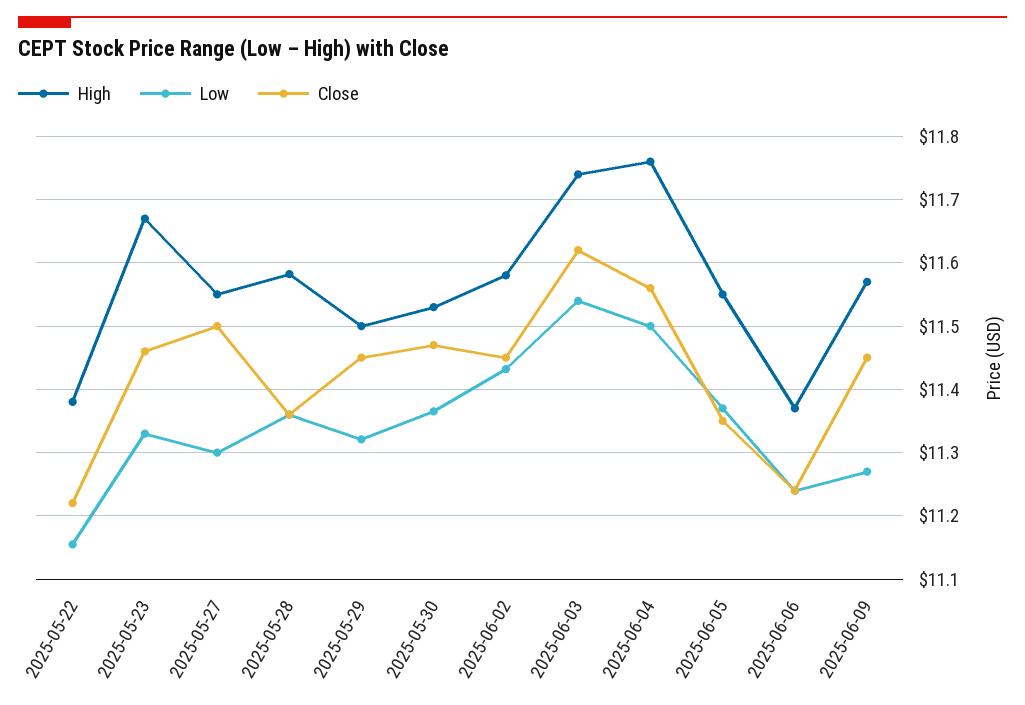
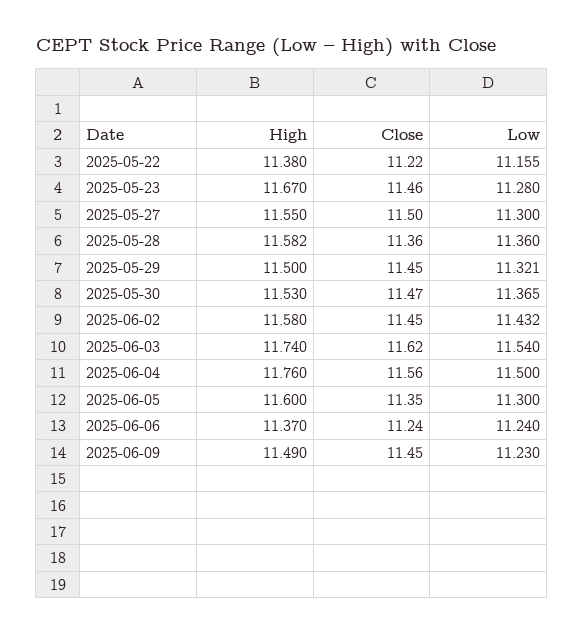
  {
    "High": {
      "2025-05-22": 11.38,
      "2025-05-23": 11.67,
      "2025-05-27": 11.55,
      "2025-05-28": 11.582,
      "2025-05-29": 11.5,
      "2025-05-30": 11.53,
      "2025-06-02": 11.58,
      "2025-06-03": 11.74,
      "2025-06-04": 11.76,
-     "2025-06-05": 11.55,
+     "2025-06-05": 11.6,
      "2025-06-06": 11.37,
-     "2025-06-09": 11.57
+     "2025-06-09": 11.49
    },
    "Low": {
      "2025-05-22": 11.155,
-     "2025-05-23": 11.33,
+     "2025-05-23": 11.28,
      "2025-05-27": 11.3,
      "2025-05-28": 11.36,
      "2025-05-29": 11.321,
      "2025-05-30": 11.365,
      "2025-06-02": 11.432,
      "2025-06-03": 11.54,
      "2025-06-04": 11.5,
-     "2025-06-05": 11.37,
+     "2025-06-05": 11.3,
      "2025-06-06": 11.24,
-     "2025-06-09": 11.27
+     "2025-06-09": 11.23
    },
    "Close": {
      "2025-05-22": 11.22,
      "2025-05-23": 11.46,
      "2025-05-27": 11.5,
      "2025-05-28": 11.36,
      "2025-05-29": 11.45,
      "2025-05-30": 11.47,
      "2025-06-02": 11.45,
      "2025-06-03": 11.62,
      "2025-06-04": 11.56,
      "2025-06-05": 11.35,
      "2025-06-06": 11.24,
      "2025-06-09": 11.45
    }
  }

